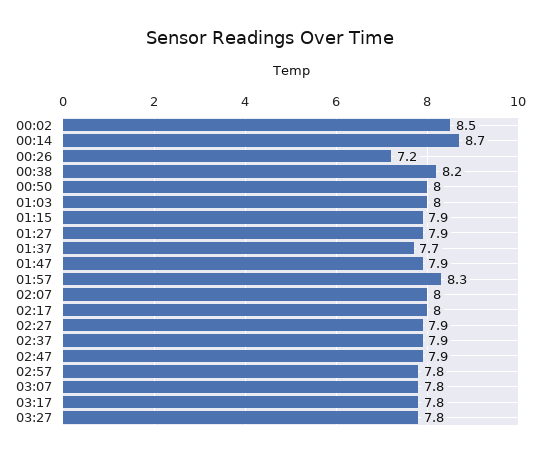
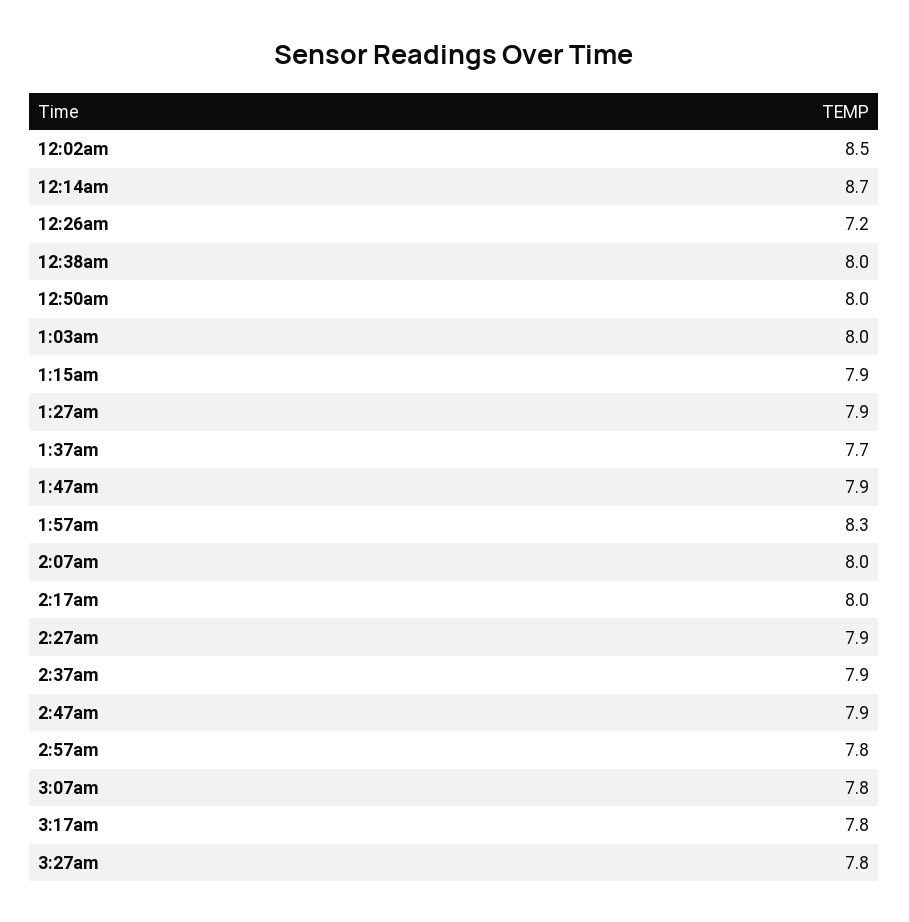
  {
    "00:02": 8.5,
    "00:14": 8.7,
    "00:26": 7.2,
-   "00:38": 8.2,
+   "00:38": 8,
    "00:50": 8,
    "01:03": 8,
    "01:15": 7.9,
    "01:27": 7.9,
    "01:37": 7.7,
    "01:47": 7.9,
    "01:57": 8.3,
    "02:07": 8,
    "02:17": 8,
    "02:27": 7.9,
    "02:37": 7.9,
    "02:47": 7.9,
    "02:57": 7.8,
    "03:07": 7.8,
    "03:17": 7.8,
    "03:27": 7.8
  }

